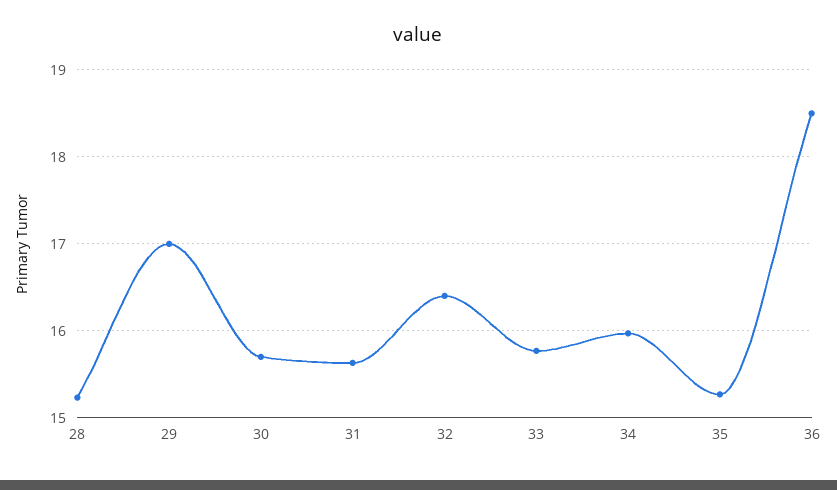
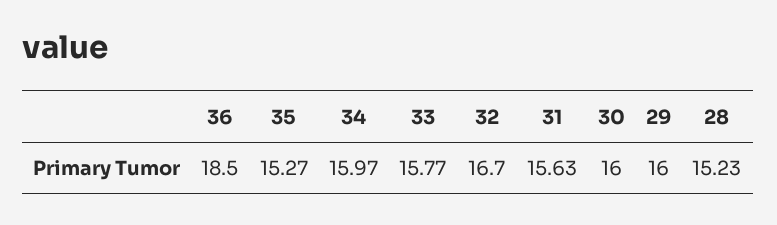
  {
    "28": 15.23,
-   "29": 17,
+   "29": 16,
-   "30": 15.7,
+   "30": 16,
    "31": 15.63,
-   "32": 16.4,
+   "32": 16.7,
    "33": 15.77,
    "34": 15.97,
    "35": 15.27,
    "36": 18.5
  }

